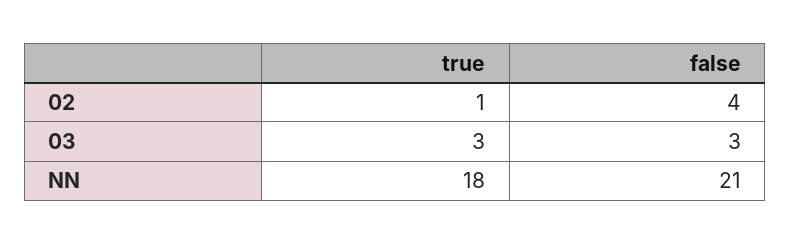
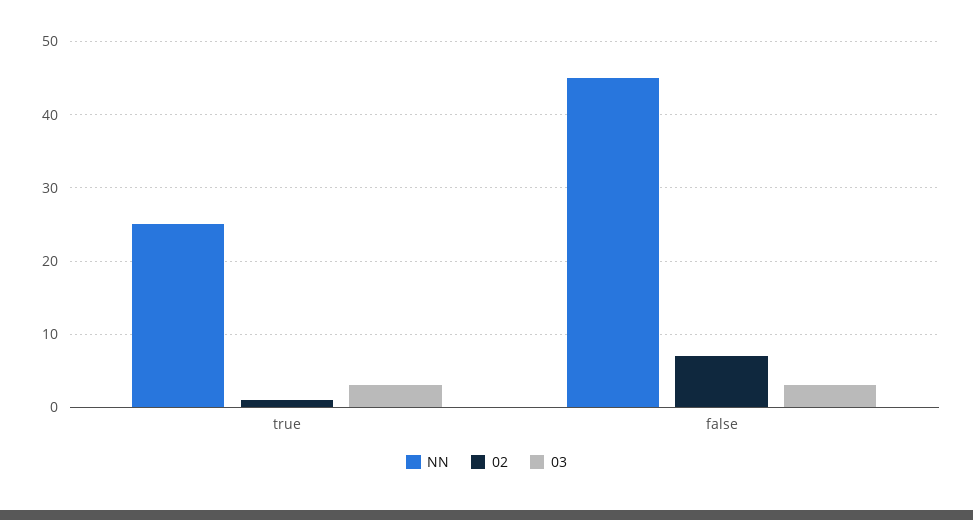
  {
    "02": {
      "true": 1,
-     "false": 4
+     "false": 7
    },
    "03": {
      "true": 3,
      "false": 3
    },
    "NN": {
-     "true": 18,
+     "true": 25,
-     "false": 21
+     "false": 45
    }
  }

